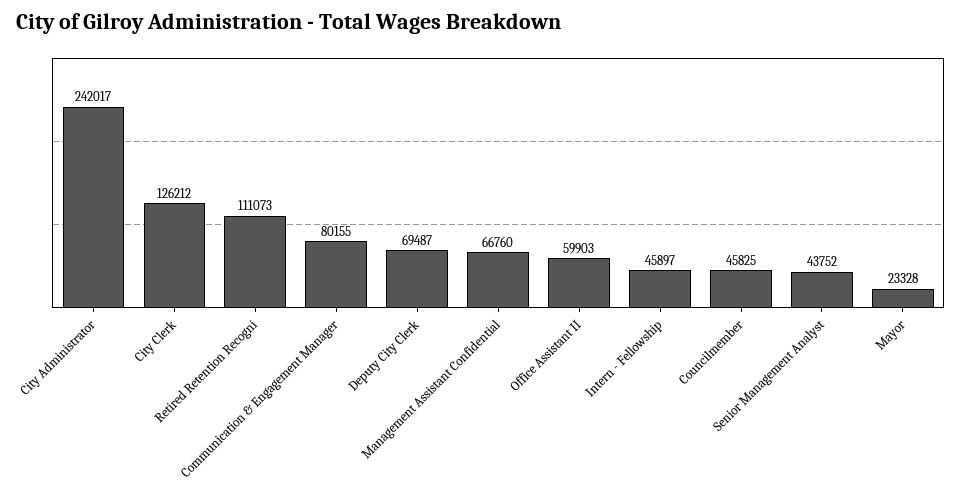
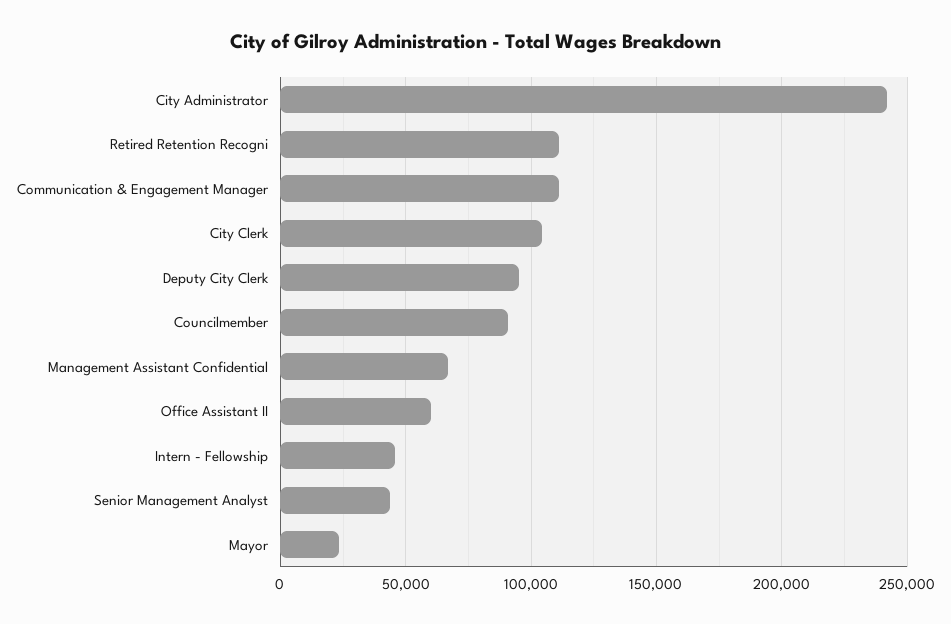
  {
    "City Administrator": 242017,
-   "City Clerk": 126212,
+   "City Clerk": 105000,
    "Retired Retention Recogni": 111073,
-   "Communication & Engagement Manager": 80155,
+   "Communication & Engagement Manager": 110000,
-   "Deputy City Clerk": 69487,
+   "Deputy City Clerk": 95000,
    "Management Assistant Confidential": 66760,
    "Office Assistant II": 59903,
    "Intern - Fellowship": 45897,
-   "Councilmember": 45825,
+   "Councilmember": 90000,
    "Senior Management Analyst": 43752,
    "Mayor": 23328
  }

